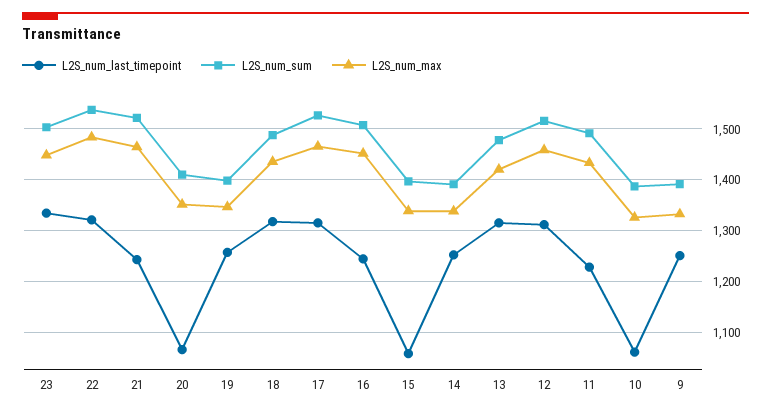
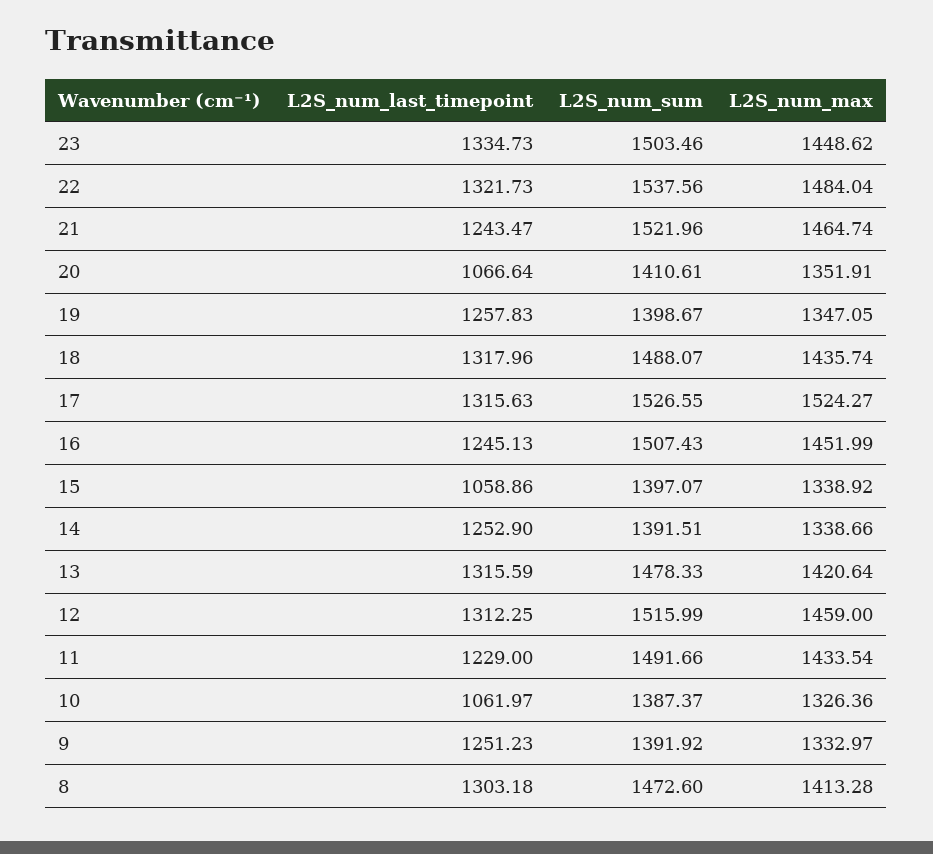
  {
    "L2S_num_last_timepoint": {
      "23": 1334.73,
      "22": 1321.73,
      "21": 1243.47,
      "20": 1066.64,
      "19": 1257.83,
      "18": 1317.96,
      "17": 1315.63,
      "16": 1245.13,
      "15": 1058.86,
      "14": 1252.9,
      "13": 1315.59,
      "12": 1312.25,
      "11": 1229,
      "10": 1061.97,
-     "9": 1251.23
+     "9": 1251.23,
+     "8": 1303.18
    },
    "L2S_num_sum": {
      "23": 1503.46,
      "22": 1537.56,
      "21": 1521.96,
      "20": 1410.61,
      "19": 1398.67,
      "18": 1488.07,
      "17": 1526.55,
      "16": 1507.43,
      "15": 1397.07,
      "14": 1391.51,
      "13": 1478.33,
      "12": 1515.99,
      "11": 1491.66,
      "10": 1387.37,
-     "9": 1391.92
+     "9": 1391.92,
+     "8": 1472.6
    },
    "L2S_num_max": {
      "23": 1448.62,
      "22": 1484.04,
      "21": 1464.74,
      "20": 1351.91,
      "19": 1347.05,
      "18": 1435.74,
-     "17": 1460,
+     "17": 1524.27,
      "16": 1451.99,
      "15": 1338.92,
      "14": 1338.66,
      "13": 1420.64,
      "12": 1459,
      "11": 1433.54,
      "10": 1326.36,
-     "9": 1332.97
+     "9": 1332.97,
+     "8": 1413.28
    }
  }

